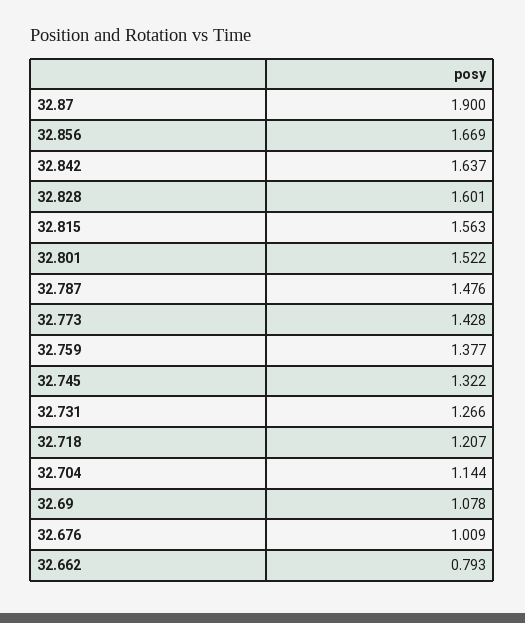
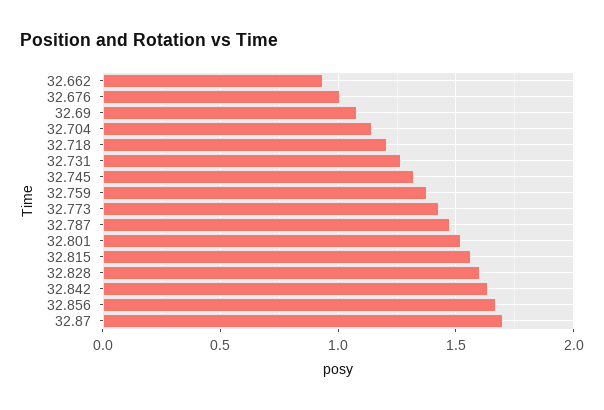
  {
-   "32.87": 1.9,
+   "32.87": 1.7,
    "32.856": 1.669,
    "32.842": 1.637,
    "32.828": 1.601,
    "32.815": 1.563,
    "32.801": 1.522,
    "32.787": 1.476,
    "32.773": 1.428,
    "32.759": 1.377,
    "32.745": 1.322,
    "32.731": 1.266,
    "32.718": 1.207,
    "32.704": 1.144,
    "32.69": 1.078,
    "32.676": 1.009,
-   "32.662": 0.793
+   "32.662": 0.95
  }

